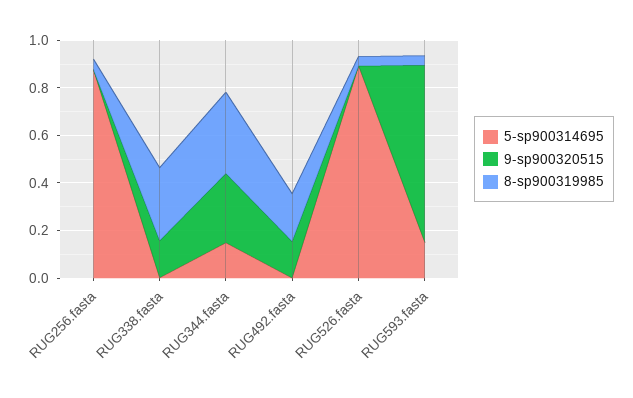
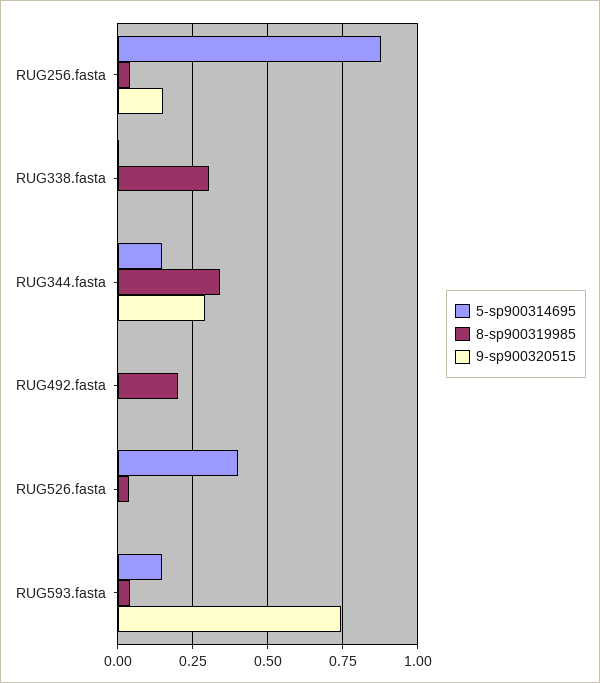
  {
    "5-sp900314695": {
      "RUG256.fasta": 0.875,
      "RUG338.fasta": 0,
      "RUG344.fasta": 0.15,
      "RUG492.fasta": 0,
-     "RUG526.fasta": 0.9,
+     "RUG526.fasta": 0.4,
      "RUG593.fasta": 0.15
    },
    "9-sp900320515": {
-     "RUG256.fasta": 0,
+     "RUG256.fasta": 0.15,
-     "RUG338.fasta": 0.15,
+     "RUG338.fasta": 0,
      "RUG344.fasta": 0.3,
-     "RUG492.fasta": 0.15,
+     "RUG492.fasta": 0,
      "RUG526.fasta": 0,
      "RUG593.fasta": 0.75
    },
    "8-sp900319985": {
      "RUG256.fasta": 0.05,
      "RUG338.fasta": 0.3,
      "RUG344.fasta": 0.35,
      "RUG492.fasta": 0.2,
      "RUG526.fasta": 0.05,
      "RUG593.fasta": 0.05
    }
  }

